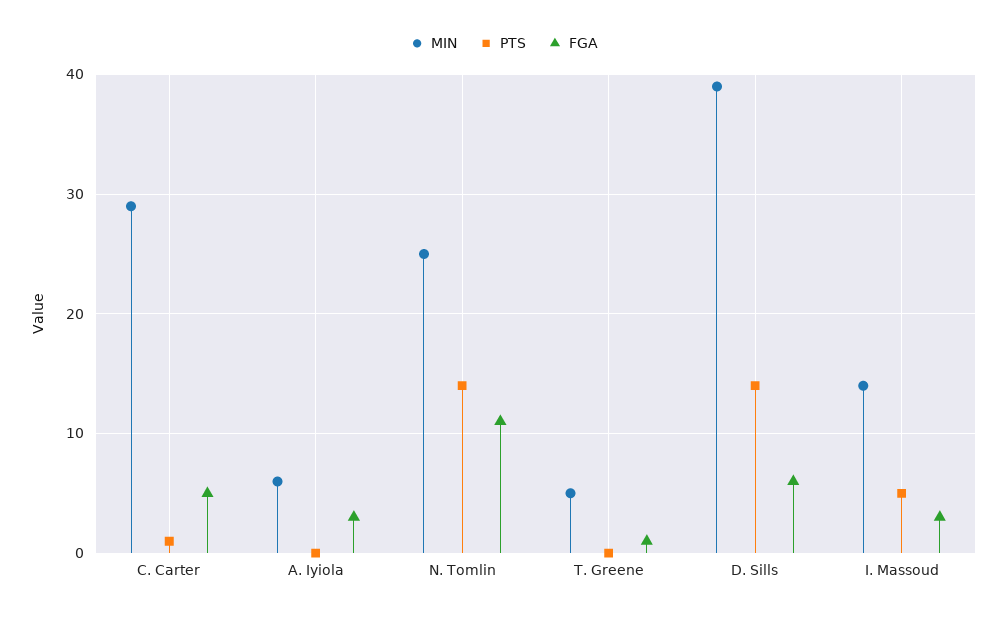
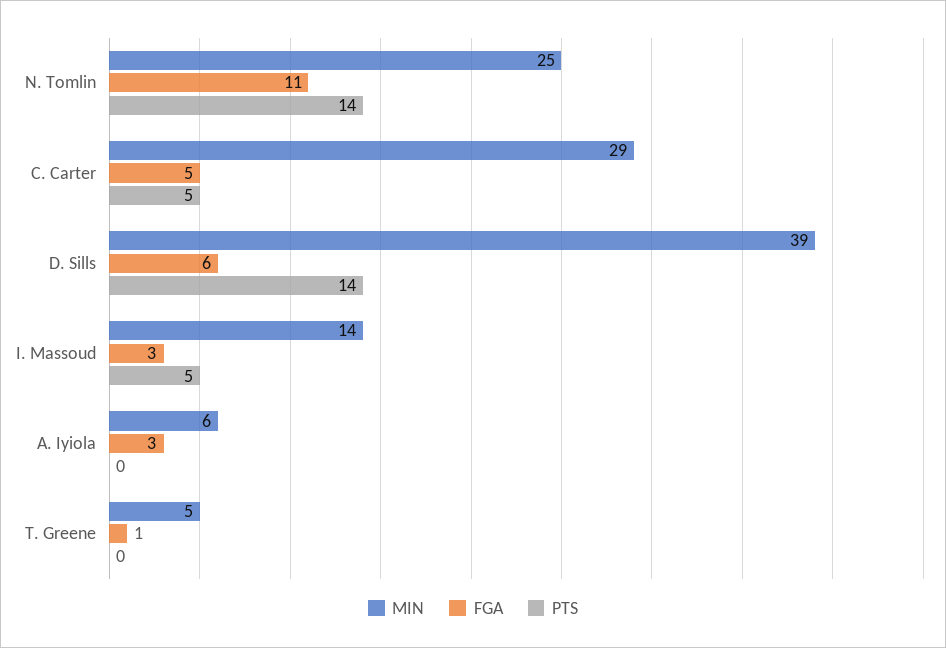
  {
    "MIN": {
      "C. Carter": 29,
      "A. Iyiola": 6,
      "N. Tomlin": 25,
      "T. Greene": 5,
      "D. Sills": 39,
      "I. Massoud": 14
    },
    "PTS": {
-     "C. Carter": 1,
+     "C. Carter": 5,
      "A. Iyiola": 0,
      "N. Tomlin": 14,
      "T. Greene": 0,
      "D. Sills": 14,
      "I. Massoud": 5
    },
    "FGA": {
      "C. Carter": 5,
      "A. Iyiola": 3,
      "N. Tomlin": 11,
      "T. Greene": 1,
      "D. Sills": 6,
      "I. Massoud": 3
    }
  }

